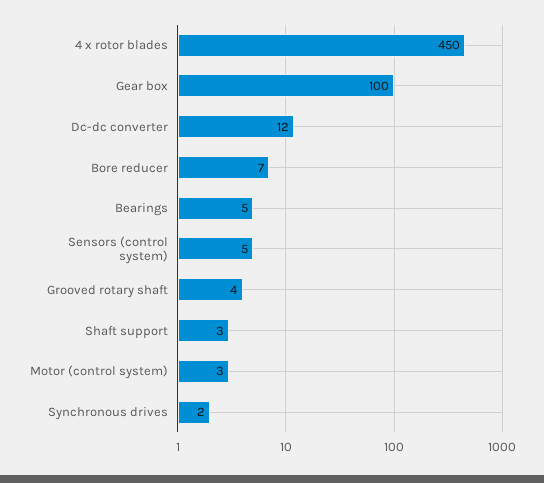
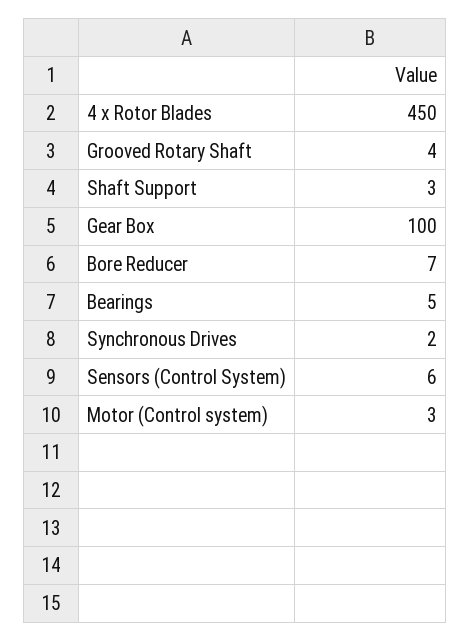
  {
    "4 x rotor blades": 450,
    "Gear box": 100,
-   "Dc-dc converter": 12,
    "Bore reducer": 7,
    "Bearings": 5,
-   "Sensors (control system)": 5,
+   "Sensors (control system)": 6,
    "Grooved rotary shaft": 4,
    "Shaft support": 3,
    "Motor (control system)": 3,
    "Synchronous drives": 2
  }

